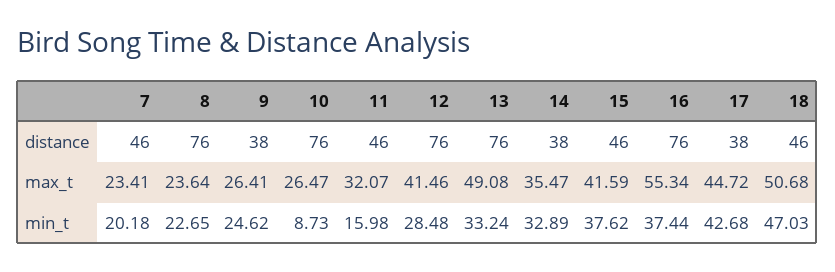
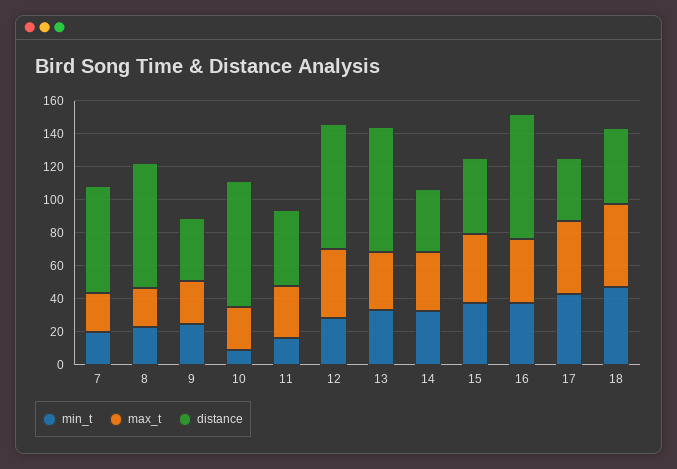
  {
    "distance": {
-     "7": 46,
+     "7": 65,
      "8": 76,
      "9": 38,
      "10": 76,
      "11": 46,
      "12": 76,
      "13": 76,
      "14": 38,
      "15": 46,
      "16": 76,
      "17": 38,
      "18": 46
    },
    "max_t": {
      "7": 23.41,
      "8": 23.64,
      "9": 26.41,
      "10": 26.47,
      "11": 32.07,
      "12": 41.46,
-     "13": 49.08,
+     "13": 35,
      "14": 35.47,
      "15": 41.59,
-     "16": 55.34,
+     "16": 40,
      "17": 44.72,
      "18": 50.68
    },
    "min_t": {
      "7": 20.18,
      "8": 22.65,
      "9": 24.62,
      "10": 8.73,
      "11": 15.98,
      "12": 28.48,
      "13": 33.24,
      "14": 32.89,
      "15": 37.62,
      "16": 37.44,
      "17": 42.68,
      "18": 47.03
    }
  }

